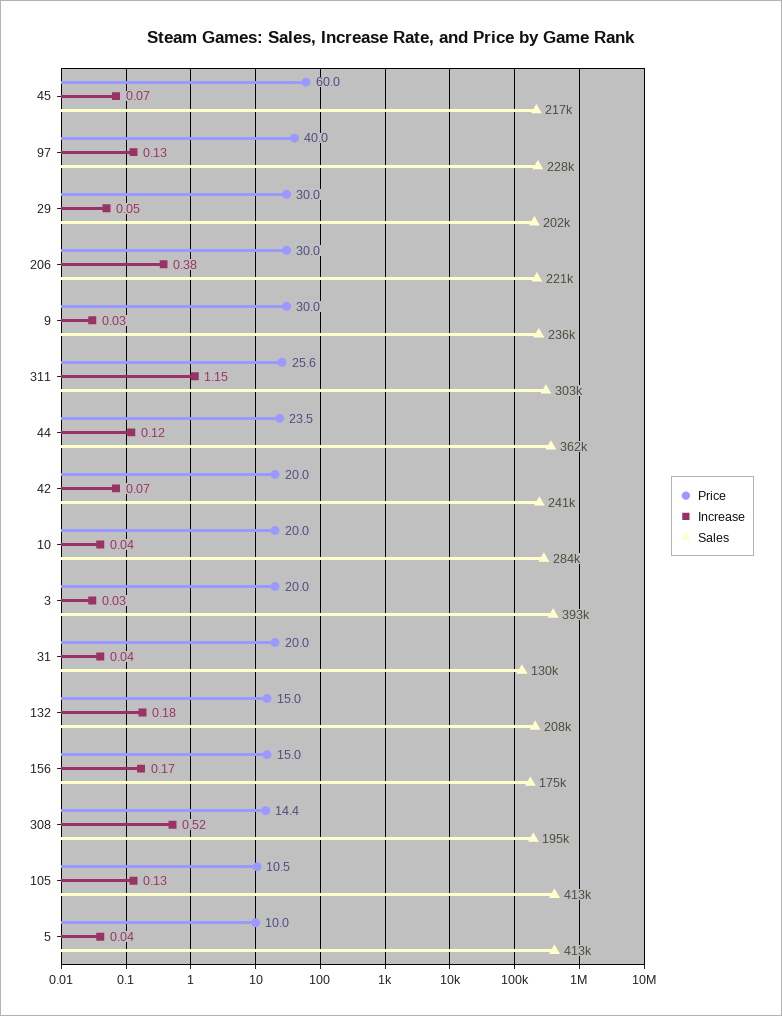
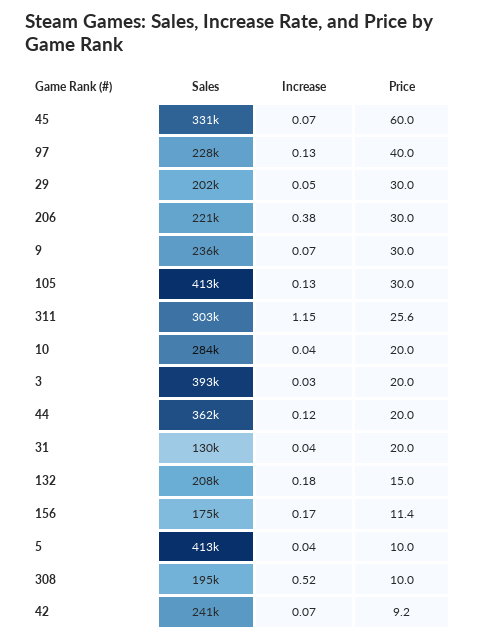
  {
    "Price": {
      "45": 60,
      "97": 40,
      "29": 30,
      "206": 30,
      "9": 30,
      "311": 25.6,
-     "44": 23.5,
+     "44": 20,
-     "42": 20,
+     "42": 9.2,
      "10": 20,
      "3": 20,
      "31": 20,
      "132": 15,
-     "156": 15,
+     "156": 11.4,
-     "308": 14.4,
+     "308": 10,
-     "105": 10.5,
+     "105": 30,
      "5": 10
    },
    "Increase": {
      "45": 0.07,
      "97": 0.13,
      "29": 0.05,
      "206": 0.38,
-     "9": 0.03,
+     "9": 0.07,
      "311": 1.15,
      "44": 0.12,
      "42": 0.07,
      "10": 0.04,
      "3": 0.03,
      "31": 0.04,
      "132": 0.18,
      "156": 0.17,
      "308": 0.52,
      "105": 0.13,
      "5": 0.04
    },
    "Sales": {
-     "45": 217000,
+     "45": 331000,
      "97": 228000,
      "29": 202000,
      "206": 221000,
      "9": 236000,
      "311": 303000,
      "44": 362000,
      "42": 241000,
      "10": 284000,
      "3": 393000,
      "31": 130000,
      "132": 208000,
      "156": 175000,
      "308": 195000,
      "105": 413000,
      "5": 413000
    }
  }

